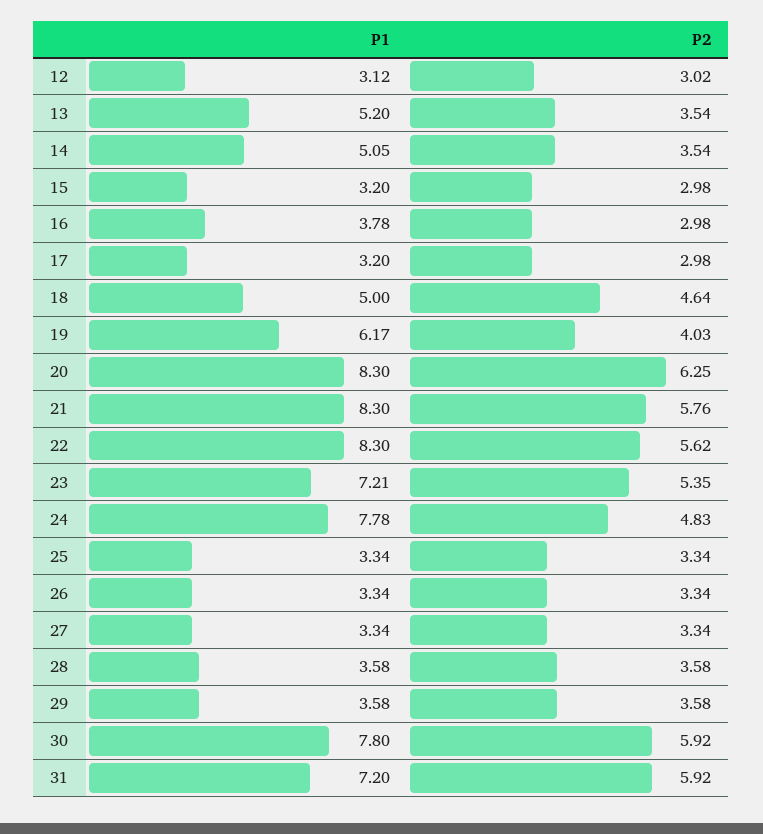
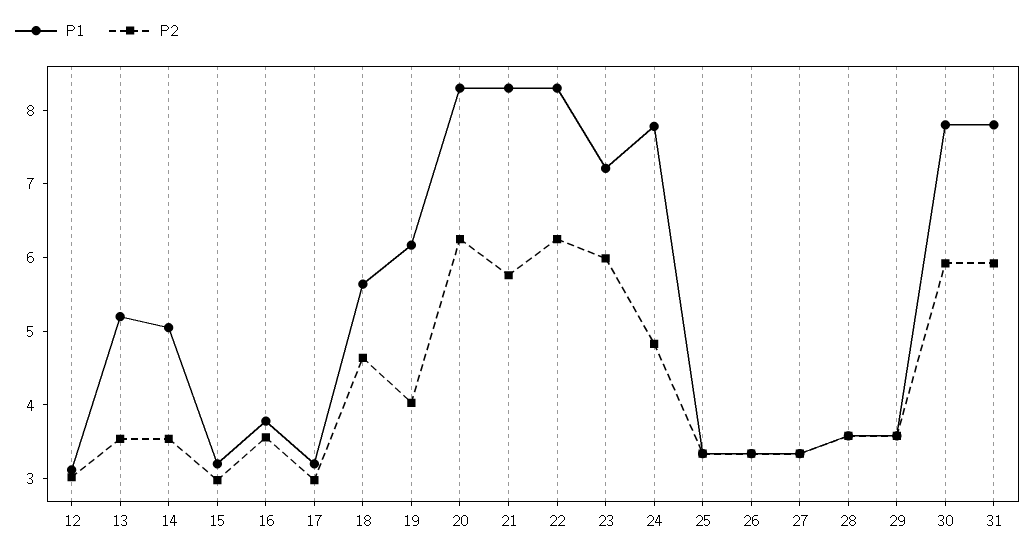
  {
    "P1": {
      "12": 3.12,
      "13": 5.2,
      "14": 5.05,
      "15": 3.2,
      "16": 3.78,
      "17": 3.2,
-     "18": 5,
+     "18": 5.6,
      "19": 6.17,
      "20": 8.3,
      "21": 8.3,
      "22": 8.3,
      "23": 7.21,
      "24": 7.78,
      "25": 3.34,
      "26": 3.34,
      "27": 3.34,
      "28": 3.58,
      "29": 3.58,
      "30": 7.8,
-     "31": 7.2
+     "31": 7.8
    },
    "P2": {
      "12": 3.02,
      "13": 3.54,
      "14": 3.54,
      "15": 2.98,
-     "16": 2.98,
+     "16": 3.6,
      "17": 2.98,
      "18": 4.64,
      "19": 4.03,
      "20": 6.25,
      "21": 5.76,
-     "22": 5.62,
+     "22": 6.2,
-     "23": 5.35,
+     "23": 6,
      "24": 4.83,
      "25": 3.34,
      "26": 3.34,
      "27": 3.34,
      "28": 3.58,
      "29": 3.58,
      "30": 5.92,
      "31": 5.92
    }
  }

